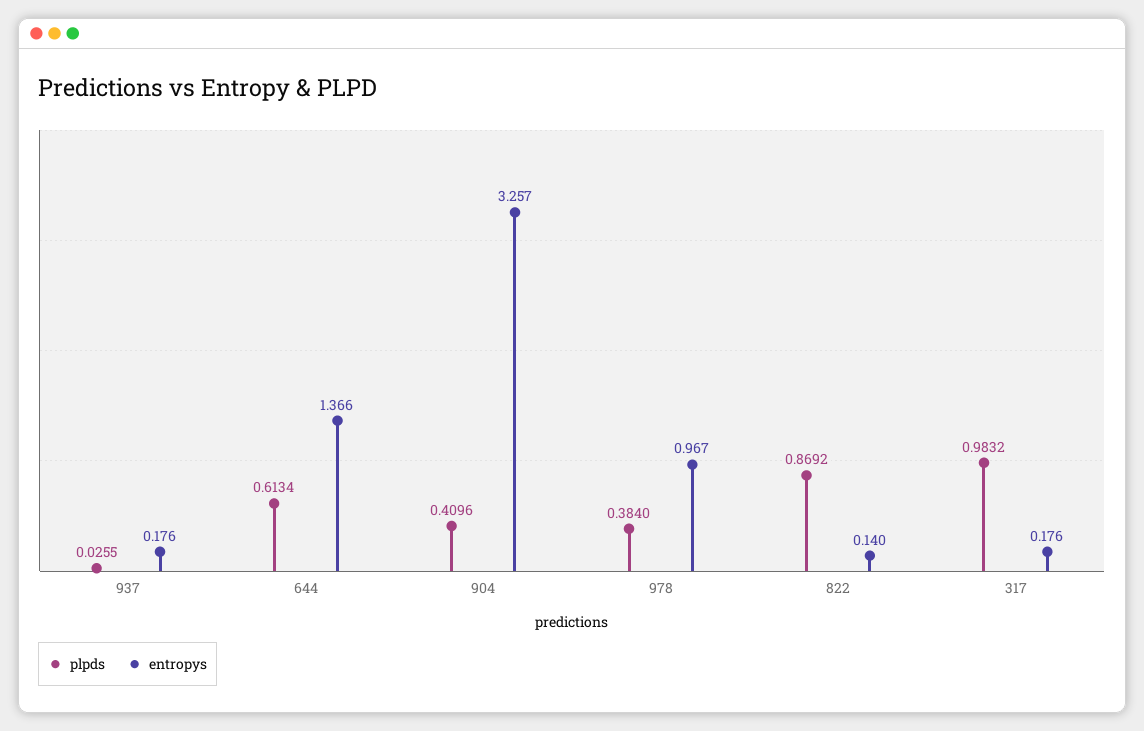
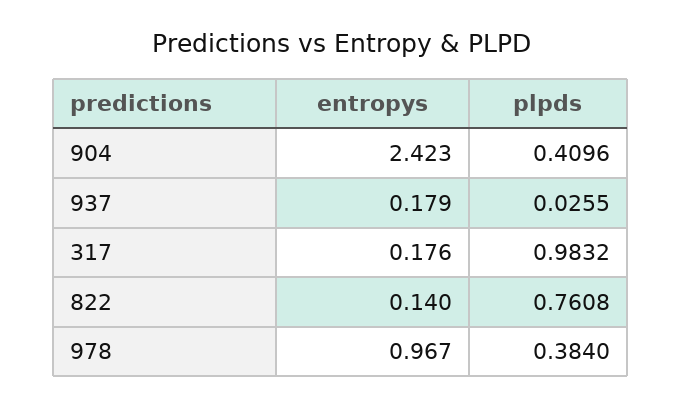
  {
    "plpds": {
      "937": 0.0255,
-     "644": 0.6134,
      "904": 0.4096,
      "978": 0.384,
-     "822": 0.8692,
+     "822": 0.7608,
      "317": 0.9832
    },
    "entropys": {
-     "937": 0.176,
+     "937": 0.179,
-     "644": 1.366,
-     "904": 3.257,
+     "904": 2.423,
      "978": 0.967,
      "822": 0.14,
      "317": 0.176
    }
  }

